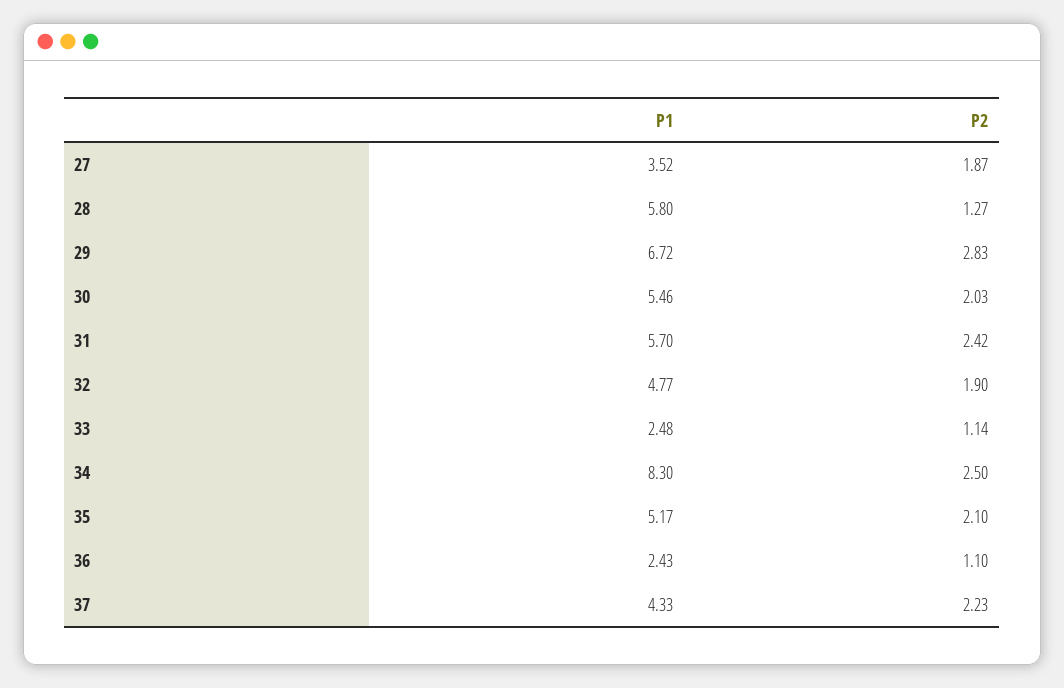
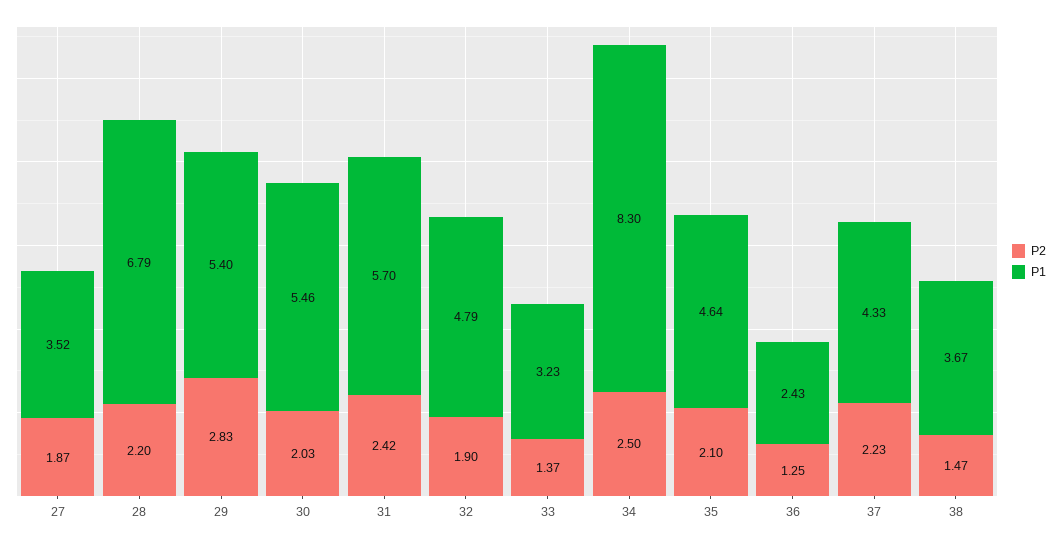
  {
    "P1": {
      "27": 3.52,
-     "28": 5.8,
+     "28": 6.79,
-     "29": 6.72,
+     "29": 5.4,
      "30": 5.46,
      "31": 5.7,
-     "32": 4.77,
+     "32": 4.79,
-     "33": 2.48,
+     "33": 3.23,
      "34": 8.3,
-     "35": 5.17,
+     "35": 4.64,
      "36": 2.43,
-     "37": 4.33
+     "37": 4.33,
+     "38": 3.67
    },
    "P2": {
      "27": 1.87,
-     "28": 1.27,
+     "28": 2.2,
      "29": 2.83,
      "30": 2.03,
      "31": 2.42,
      "32": 1.9,
-     "33": 1.14,
+     "33": 1.37,
      "34": 2.5,
      "35": 2.1,
-     "36": 1.1,
+     "36": 1.25,
-     "37": 2.23
+     "37": 2.23,
+     "38": 1.47
    }
  }

